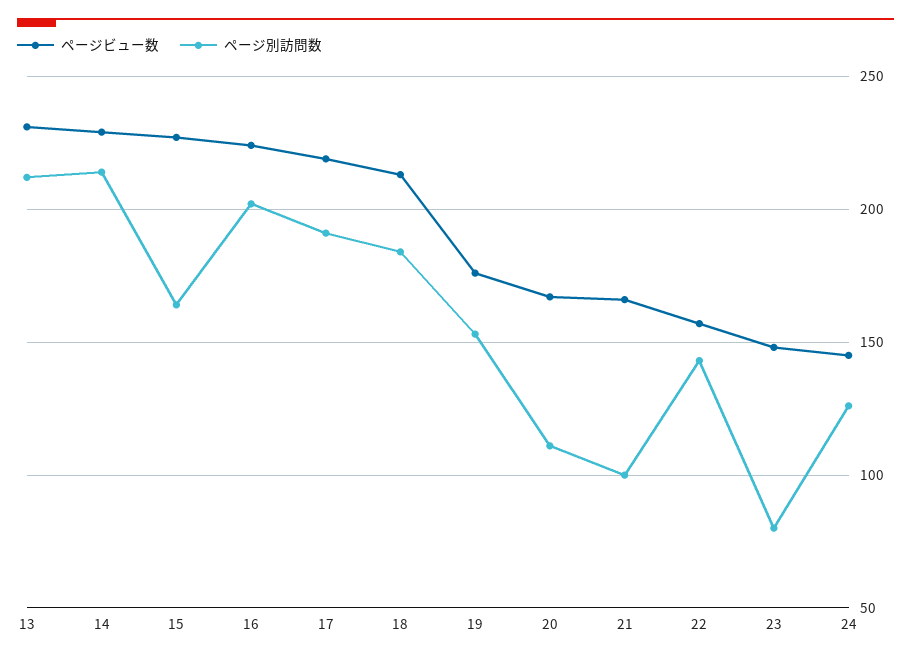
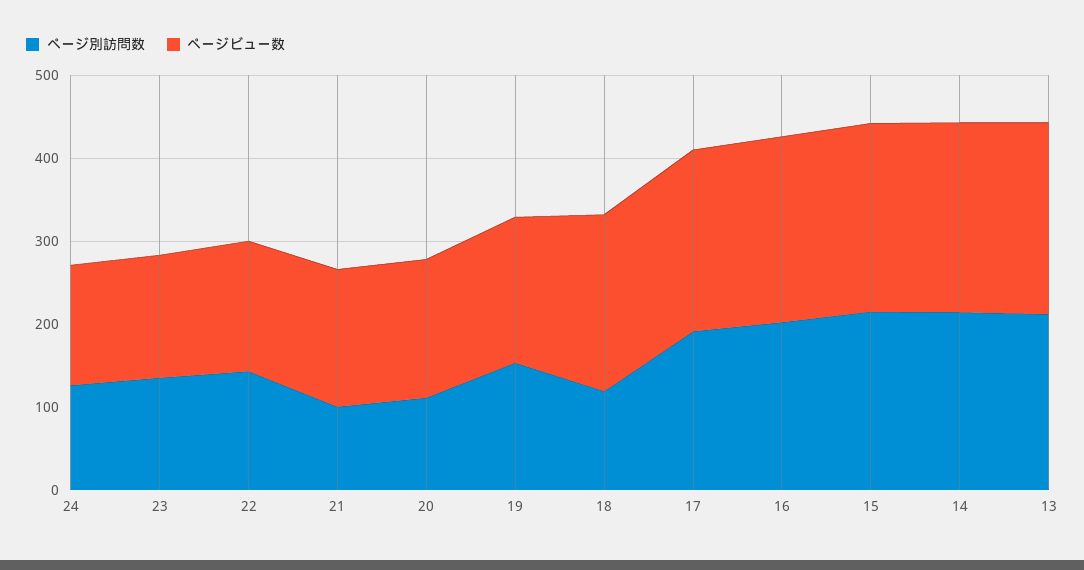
  {
    "ページビュー数": {
      "13": 230,
      "14": 230,
      "15": 225,
      "16": 225,
      "17": 220,
      "18": 215,
      "19": 175,
      "20": 165,
      "21": 165,
      "22": 155,
      "23": 150,
      "24": 145
    },
    "ページ別訪問数": {
      "13": 210,
      "14": 215,
-     "15": 165,
+     "15": 220,
      "16": 200,
      "17": 190,
-     "18": 185,
+     "18": 120,
      "19": 155,
      "20": 110,
      "21": 100,
      "22": 145,
-     "23": 80,
+     "23": 140,
      "24": 125
    }
  }

